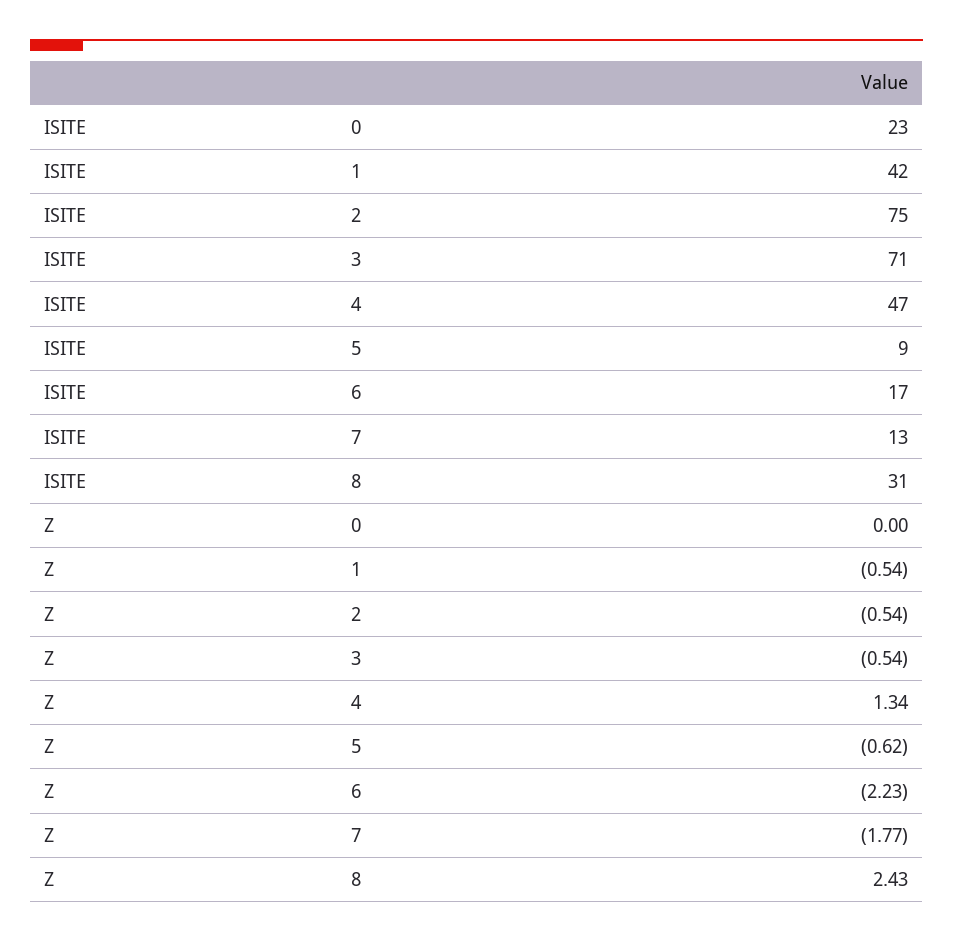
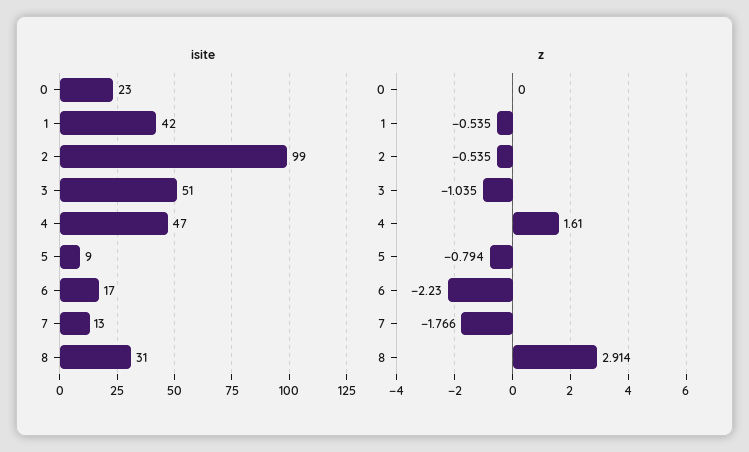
  {
    "ISITE": {
      "0": 23,
      "1": 42,
-     "2": 75,
+     "2": 99,
-     "3": 71,
+     "3": 51,
      "4": 47,
      "5": 9,
      "6": 17,
      "7": 13,
      "8": 31
    },
    "Z": {
      "0": 0,
      "1": -0.535,
      "2": -0.535,
-     "3": -0.54,
+     "3": -1.035,
-     "4": 1.34,
+     "4": 1.61,
-     "5": -0.62,
+     "5": -0.794,
      "6": -2.23,
      "7": -1.766,
-     "8": 2.43
+     "8": 2.914
    }
  }

